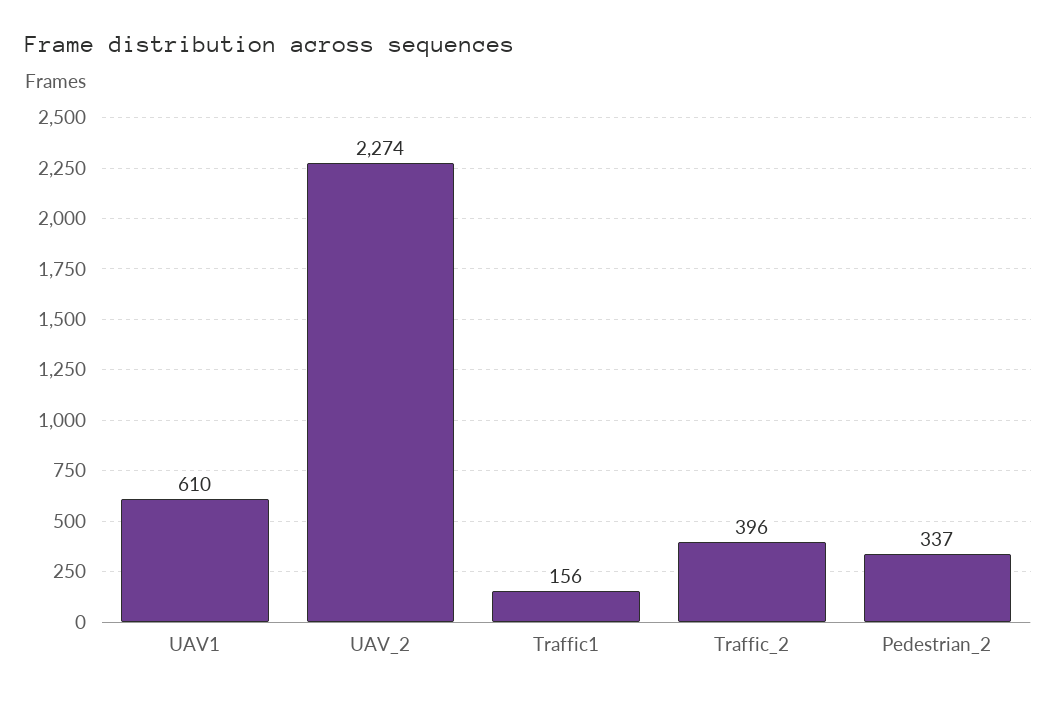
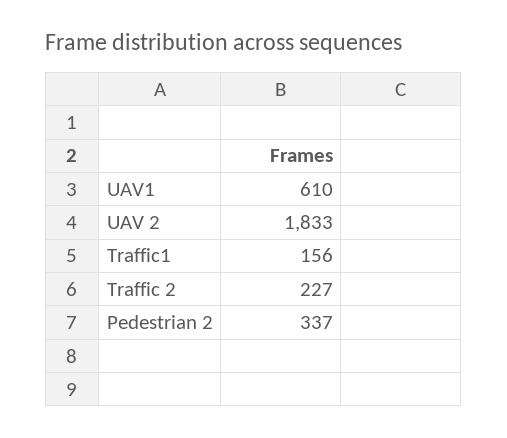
  {
    "UAV1": 610,
-   "UAV_2": 2274,
+   "UAV_2": 1833,
    "Traffic1": 156,
-   "Traffic_2": 396,
+   "Traffic_2": 227,
    "Pedestrian_2": 337
  }

